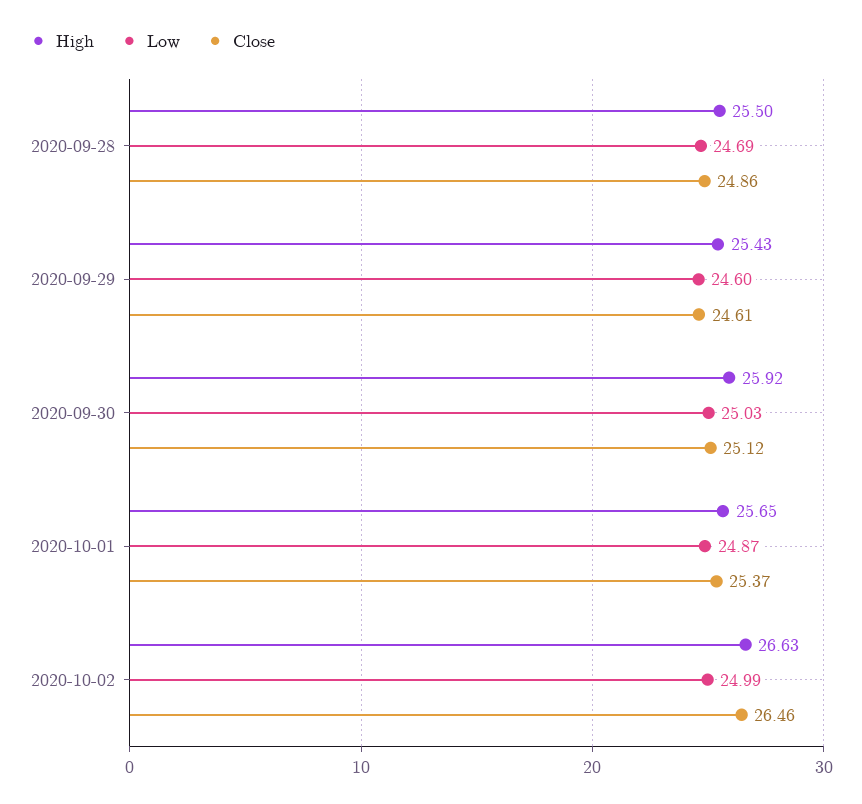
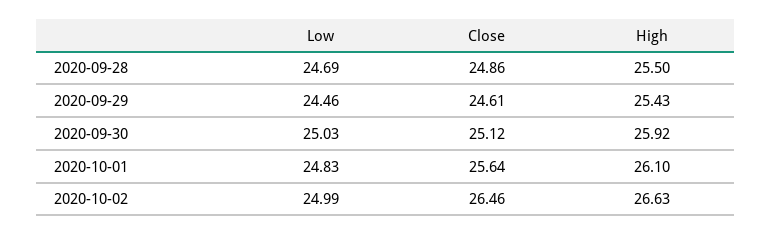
  {
    "High": {
      "2020-09-28": 25.5,
      "2020-09-29": 25.43,
      "2020-09-30": 25.92,
-     "2020-10-01": 25.65,
+     "2020-10-01": 26.1,
      "2020-10-02": 26.63
    },
    "Low": {
      "2020-09-28": 24.69,
-     "2020-09-29": 24.6,
+     "2020-09-29": 24.46,
      "2020-09-30": 25.03,
-     "2020-10-01": 24.87,
+     "2020-10-01": 24.83,
      "2020-10-02": 24.99
    },
    "Close": {
      "2020-09-28": 24.86,
      "2020-09-29": 24.61,
      "2020-09-30": 25.12,
-     "2020-10-01": 25.37,
+     "2020-10-01": 25.64,
      "2020-10-02": 26.46
    }
  }

